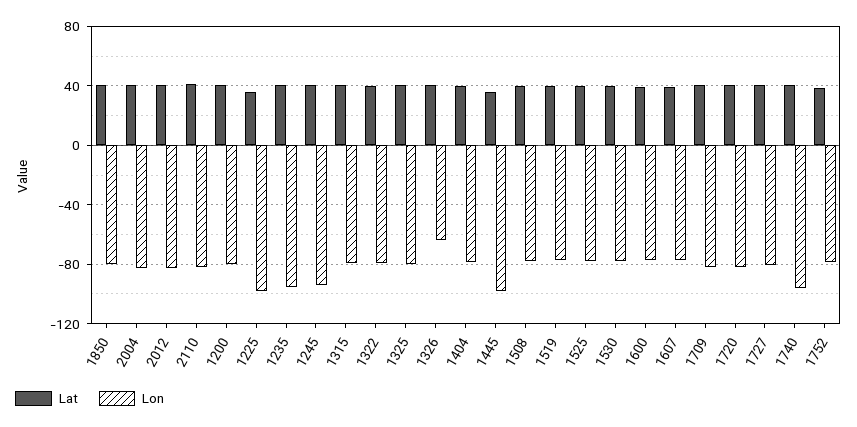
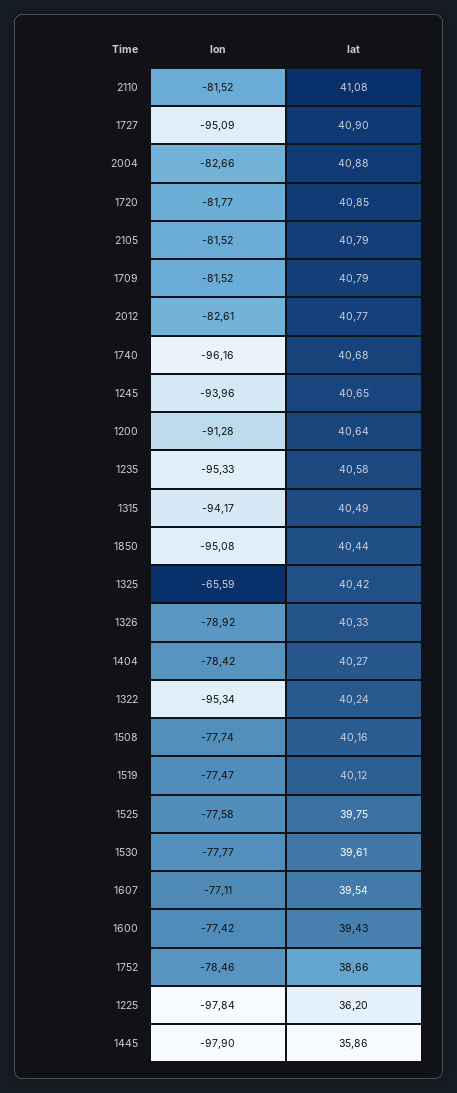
  {
    "Lat": {
      "1850": 40.44,
      "2004": 40.88,
      "2012": 40.77,
      "2110": 41.08,
      "1200": 40.64,
      "1225": 36.2,
      "1235": 40.58,
      "1245": 40.65,
      "1315": 40.49,
      "1322": 40.24,
      "1325": 40.42,
      "1326": 40.33,
      "1404": 40.27,
      "1445": 35.86,
      "1508": 40.16,
      "1519": 40.12,
      "1525": 39.75,
      "1530": 39.61,
      "1600": 39.43,
      "1607": 39.54,
      "1709": 40.79,
      "1720": 40.85,
      "1727": 40.9,
      "1740": 40.68,
-     "1752": 38.66
+     "1752": 38.66,
+     "2105": 40.79
    },
    "Lon": {
-     "1850": -80,
+     "1850": -95.08,
      "2004": -82.66,
      "2012": -82.61,
      "2110": -81.52,
-     "1200": -80,
+     "1200": -91.28,
      "1225": -97.84,
      "1235": -95.33,
      "1245": -93.96,
-     "1315": -80,
+     "1315": -94.17,
-     "1322": -80,
+     "1322": -95.34,
-     "1325": -80,
+     "1325": -65.59,
-     "1326": -65,
+     "1326": -78.92,
      "1404": -78.42,
      "1445": -97.9,
      "1508": -77.74,
      "1519": -77.47,
      "1525": -77.58,
      "1530": -77.77,
      "1600": -77.42,
      "1607": -77.11,
      "1709": -81.52,
      "1720": -81.77,
-     "1727": -80,
+     "1727": -95.09,
      "1740": -96.16,
-     "1752": -78.46
+     "1752": -78.46,
+     "2105": -81.52
    }
  }

